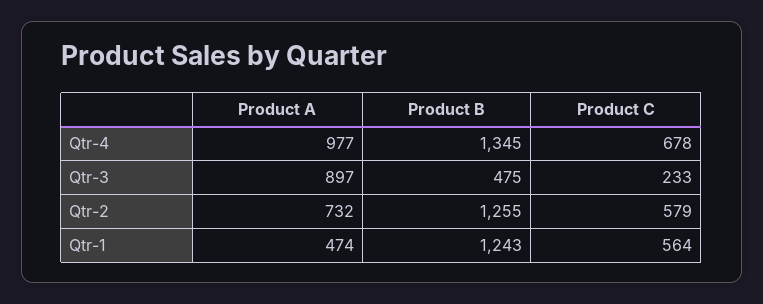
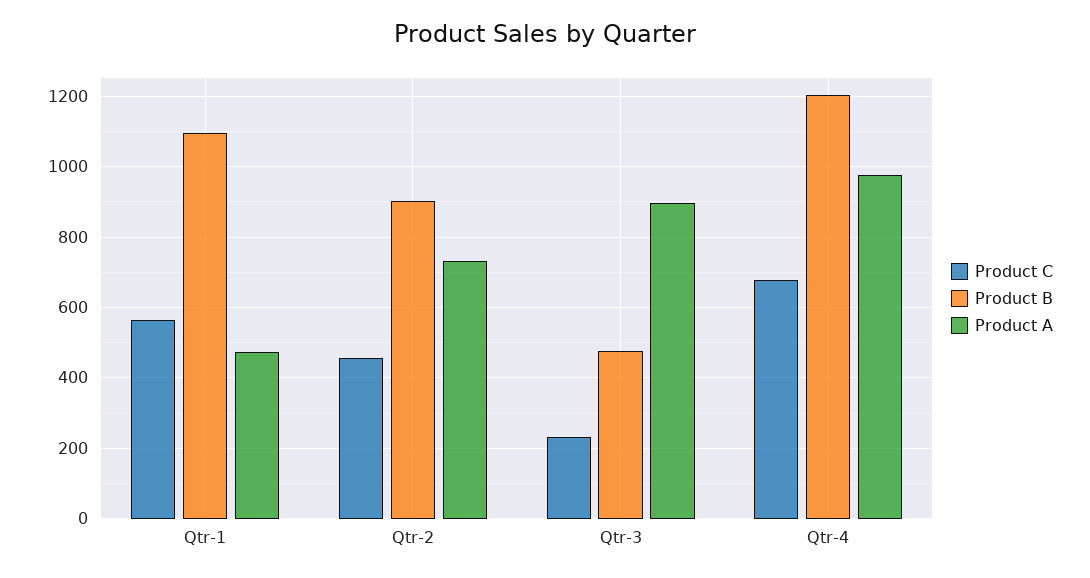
  {
    "Product A": {
      "Qtr-4": 977,
      "Qtr-3": 897,
      "Qtr-2": 732,
      "Qtr-1": 474
    },
    "Product B": {
-     "Qtr-4": 1345,
+     "Qtr-4": 1200,
      "Qtr-3": 475,
-     "Qtr-2": 1255,
+     "Qtr-2": 900,
-     "Qtr-1": 1243
+     "Qtr-1": 1100
    },
    "Product C": {
      "Qtr-4": 678,
      "Qtr-3": 233,
-     "Qtr-2": 579,
+     "Qtr-2": 460,
      "Qtr-1": 564
    }
  }

